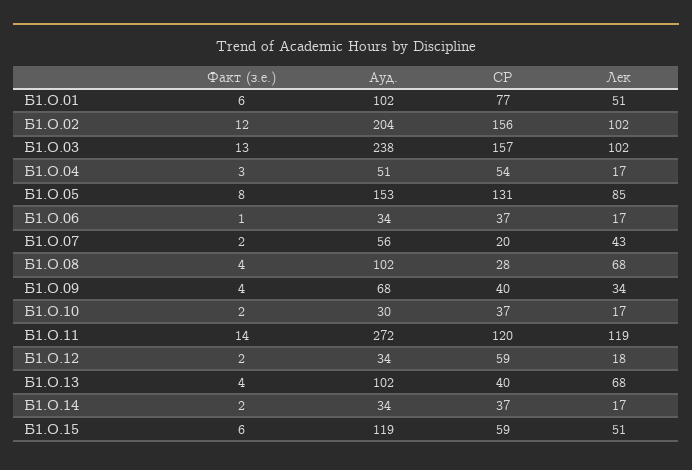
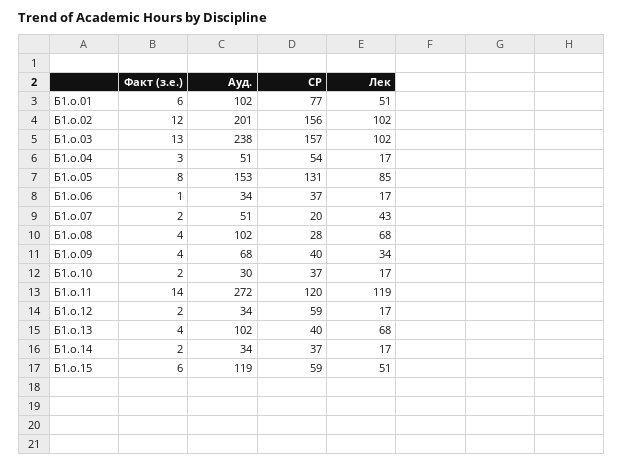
  {
    "Факт (з.е.)": {
      "Б1.О.01": 6,
      "Б1.О.02": 12,
      "Б1.О.03": 13,
      "Б1.О.04": 3,
      "Б1.О.05": 8,
      "Б1.О.06": 1,
      "Б1.О.07": 2,
      "Б1.О.08": 4,
      "Б1.О.09": 4,
      "Б1.О.10": 2,
      "Б1.О.11": 14,
      "Б1.О.12": 2,
      "Б1.О.13": 4,
      "Б1.О.14": 2,
      "Б1.О.15": 6
    },
    "Ауд.": {
      "Б1.О.01": 102,
-     "Б1.О.02": 204,
+     "Б1.О.02": 201,
      "Б1.О.03": 238,
      "Б1.О.04": 51,
      "Б1.О.05": 153,
      "Б1.О.06": 34,
-     "Б1.О.07": 56,
+     "Б1.О.07": 51,
      "Б1.О.08": 102,
      "Б1.О.09": 68,
      "Б1.О.10": 30,
      "Б1.О.11": 272,
      "Б1.О.12": 34,
      "Б1.О.13": 102,
      "Б1.О.14": 34,
      "Б1.О.15": 119
    },
    "СР": {
      "Б1.О.01": 77,
      "Б1.О.02": 156,
      "Б1.О.03": 157,
      "Б1.О.04": 54,
      "Б1.О.05": 131,
      "Б1.О.06": 37,
      "Б1.О.07": 20,
      "Б1.О.08": 28,
      "Б1.О.09": 40,
      "Б1.О.10": 37,
      "Б1.О.11": 120,
      "Б1.О.12": 59,
      "Б1.О.13": 40,
      "Б1.О.14": 37,
      "Б1.О.15": 59
    },
    "Лек": {
      "Б1.О.01": 51,
      "Б1.О.02": 102,
      "Б1.О.03": 102,
      "Б1.О.04": 17,
      "Б1.О.05": 85,
      "Б1.О.06": 17,
      "Б1.О.07": 43,
      "Б1.О.08": 68,
      "Б1.О.09": 34,
      "Б1.О.10": 17,
      "Б1.О.11": 119,
-     "Б1.О.12": 18,
+     "Б1.О.12": 17,
      "Б1.О.13": 68,
      "Б1.О.14": 17,
      "Б1.О.15": 51
    }
  }

